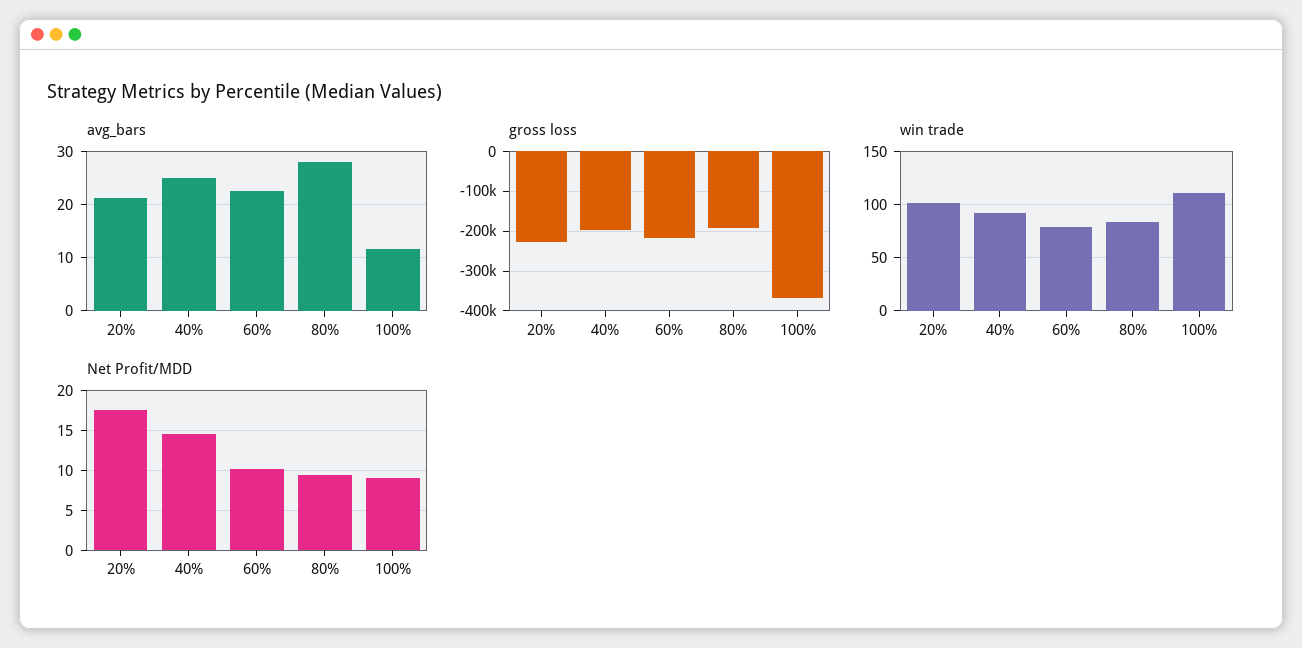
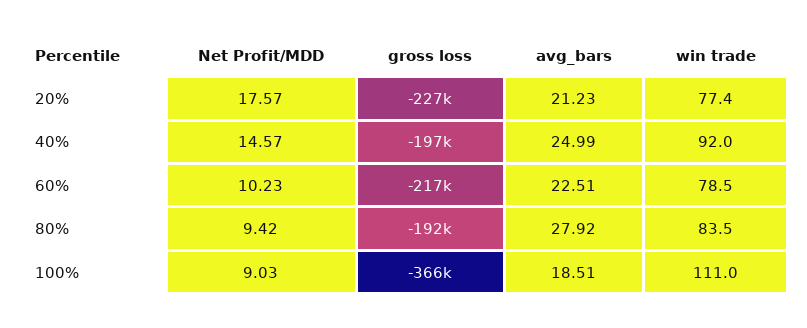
  {
    "avg_bars": {
      "20%": 21.23,
      "40%": 24.99,
      "60%": 22.51,
      "80%": 27.92,
-     "100%": 12
+     "100%": 18.51
    },
    "gross loss": {
      "20%": -227000,
      "40%": -197000,
      "60%": -217000,
      "80%": -192000,
      "100%": -366000
    },
    "win trade": {
-     "20%": 100,
+     "20%": 77.4,
      "40%": 92,
      "60%": 78.5,
      "80%": 83.5,
      "100%": 111
    },
    "Net Profit/MDD": {
      "20%": 17.57,
      "40%": 14.57,
      "60%": 10.23,
      "80%": 9.42,
      "100%": 9.03
    }
  }

